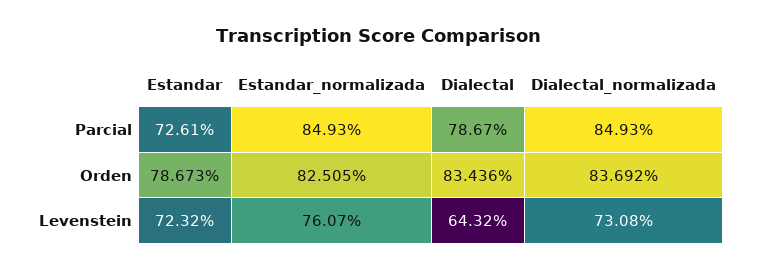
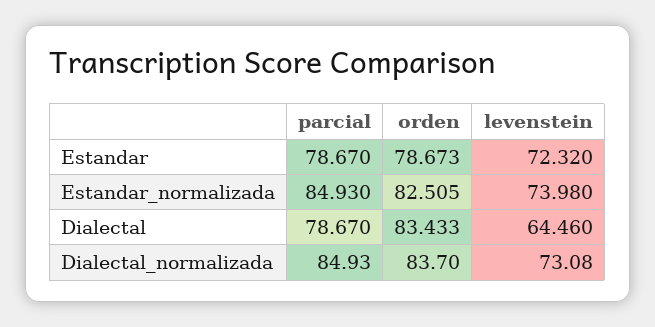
  {
    "Estandar": {
-     "Parcial": 72.61,
+     "Parcial": 78.67,
      "Orden": 78.673,
      "Levenstein": 72.32
    },
    "Estandar_normalizada": {
      "Parcial": 84.93,
      "Orden": 82.505,
-     "Levenstein": 76.07
+     "Levenstein": 73.98
    },
    "Dialectal": {
      "Parcial": 78.67,
-     "Orden": 83.436,
+     "Orden": 83.433,
-     "Levenstein": 64.32
+     "Levenstein": 64.46
    },
    "Dialectal_normalizada": {
      "Parcial": 84.93,
-     "Orden": 83.692,
+     "Orden": 83.7,
      "Levenstein": 73.08
    }
  }

